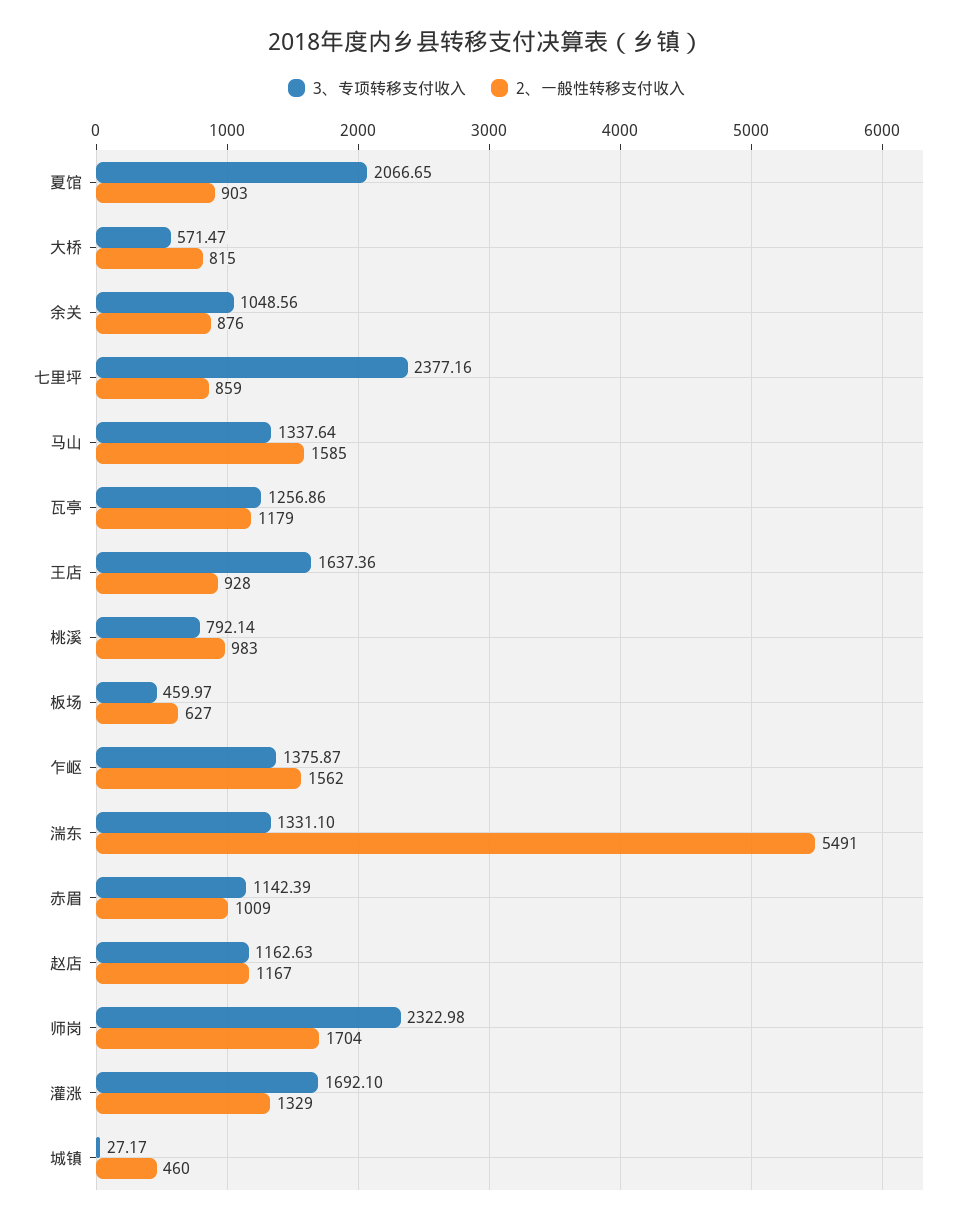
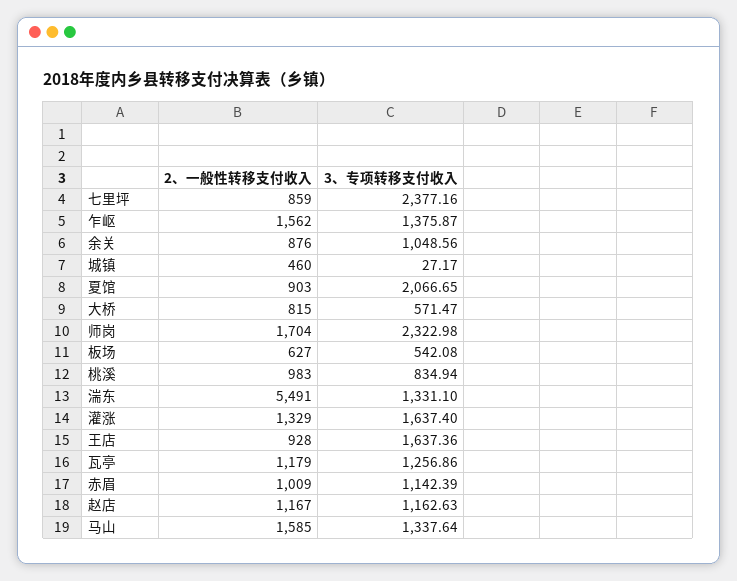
  {
    "3、专项转移支付收入": {
      "夏馆": 2066.65,
      "大桥": 571.47,
      "余关": 1048.56,
      "七里坪": 2377.16,
      "马山": 1337.64,
      "瓦亭": 1256.86,
      "王店": 1637.36,
-     "桃溪": 792.14,
+     "桃溪": 834.94,
-     "板场": 459.97,
+     "板场": 542.08,
      "乍岖": 1375.87,
      "湍东": 1331.1,
      "赤眉": 1142.39,
      "赵店": 1162.63,
      "师岗": 2322.98,
-     "灌涨": 1692.1,
+     "灌涨": 1637.4,
      "城镇": 27.17
    },
    "2、一般性转移支付收入": {
      "夏馆": 903,
      "大桥": 815,
      "余关": 876,
      "七里坪": 859,
      "马山": 1585,
      "瓦亭": 1179,
      "王店": 928,
      "桃溪": 983,
      "板场": 627,
      "乍岖": 1562,
      "湍东": 5491,
      "赤眉": 1009,
      "赵店": 1167,
      "师岗": 1704,
      "灌涨": 1329,
      "城镇": 460
    }
  }

